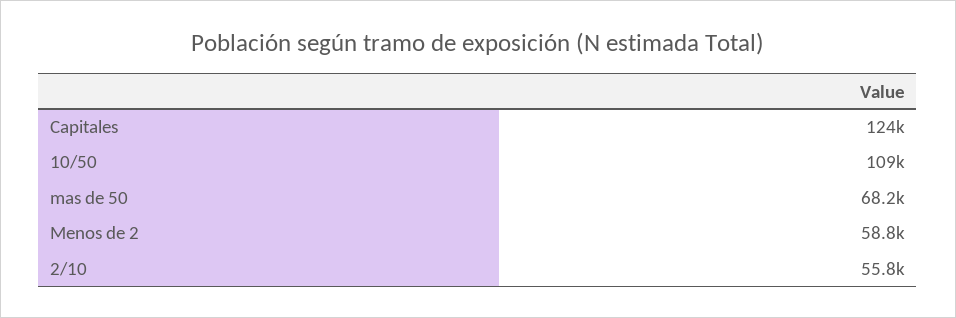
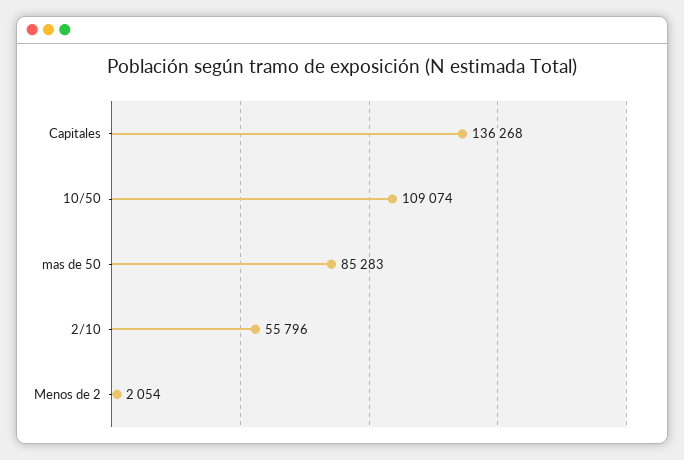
  {
-   "Capitales": 124000,
+   "Capitales": 136268,
    "10/50": 109074,
-   "mas de 50": 68200,
+   "mas de 50": 85283,
-   "Menos de 2": 58800,
+   "Menos de 2": 2054,
    "2/10": 55796
  }

